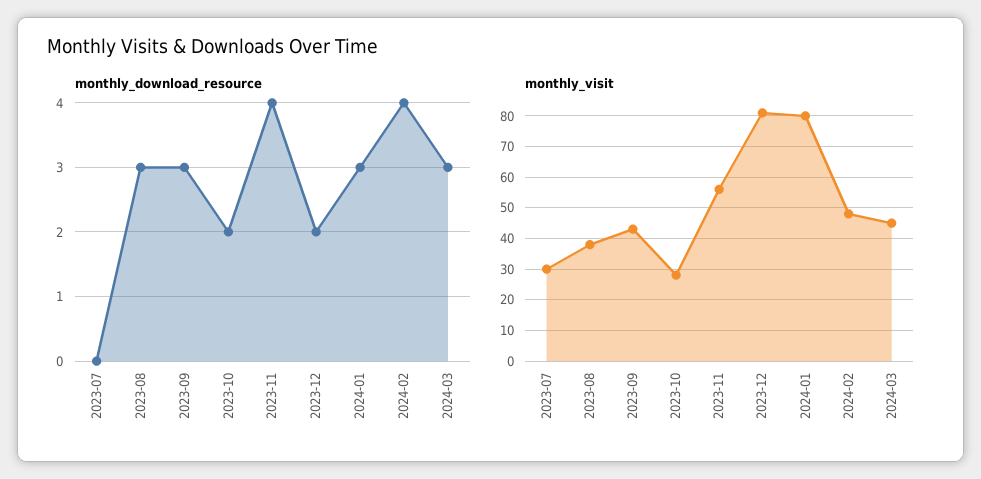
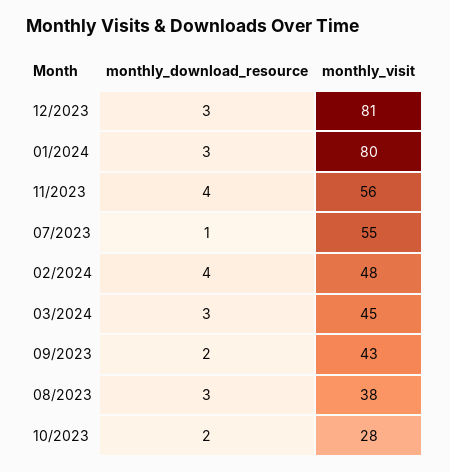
  {
    "monthly_download_resource": {
-     "2023-07": 0,
+     "2023-07": 1,
      "2023-08": 3,
-     "2023-09": 3,
+     "2023-09": 2,
      "2023-10": 2,
      "2023-11": 4,
-     "2023-12": 2,
+     "2023-12": 3,
      "2024-01": 3,
      "2024-02": 4,
      "2024-03": 3
    },
    "monthly_visit": {
-     "2023-07": 30,
+     "2023-07": 55,
      "2023-08": 38,
      "2023-09": 43,
      "2023-10": 28,
      "2023-11": 56,
      "2023-12": 81,
      "2024-01": 80,
      "2024-02": 48,
      "2024-03": 45
    }
  }

